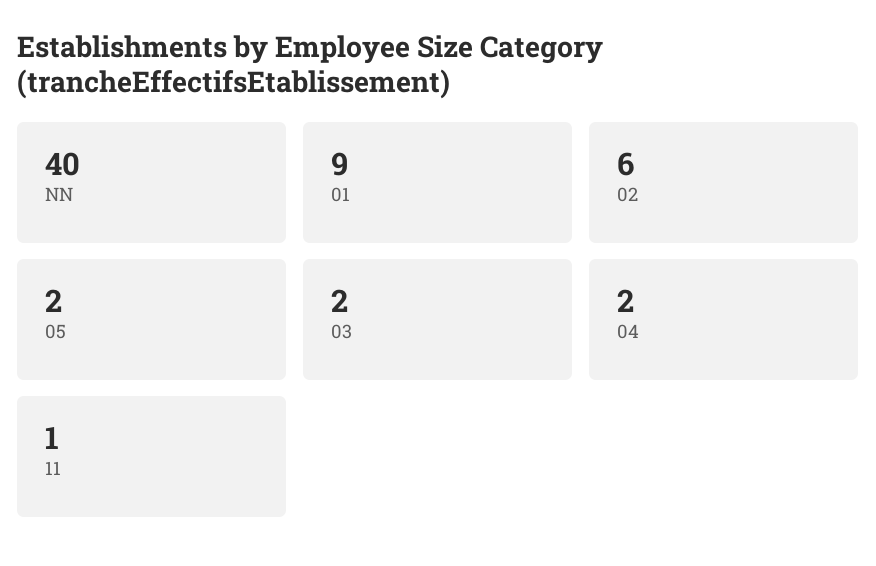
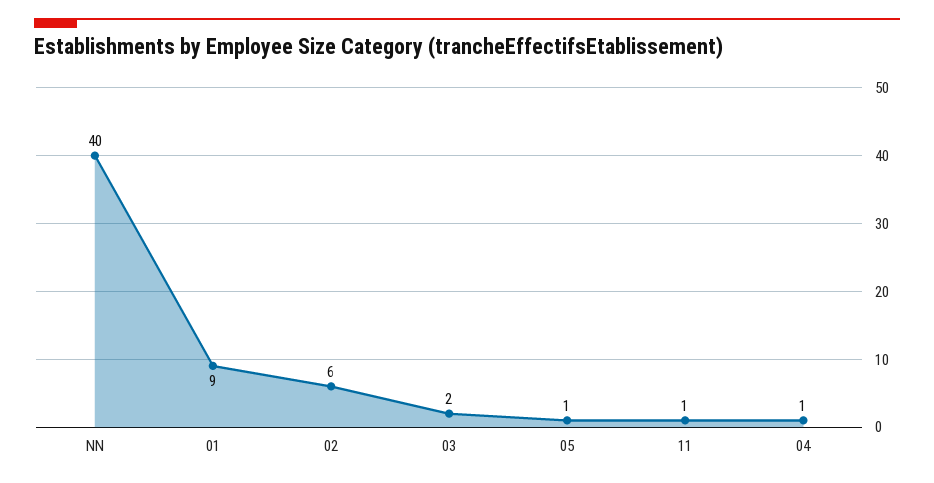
  {
    "NN": 40,
    "01": 9,
    "02": 6,
-   "05": 2,
+   "05": 1,
    "03": 2,
-   "04": 2,
+   "04": 1,
    "11": 1
  }

